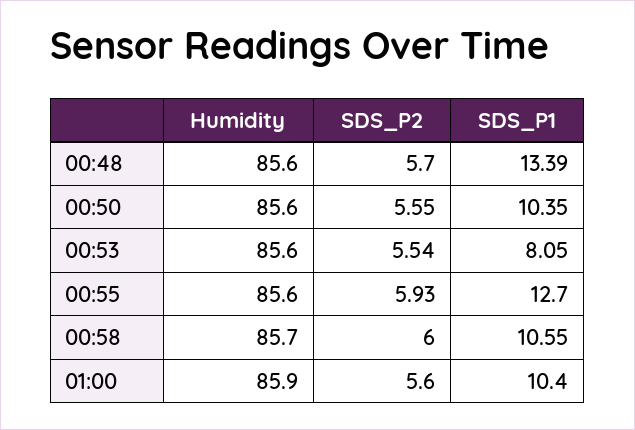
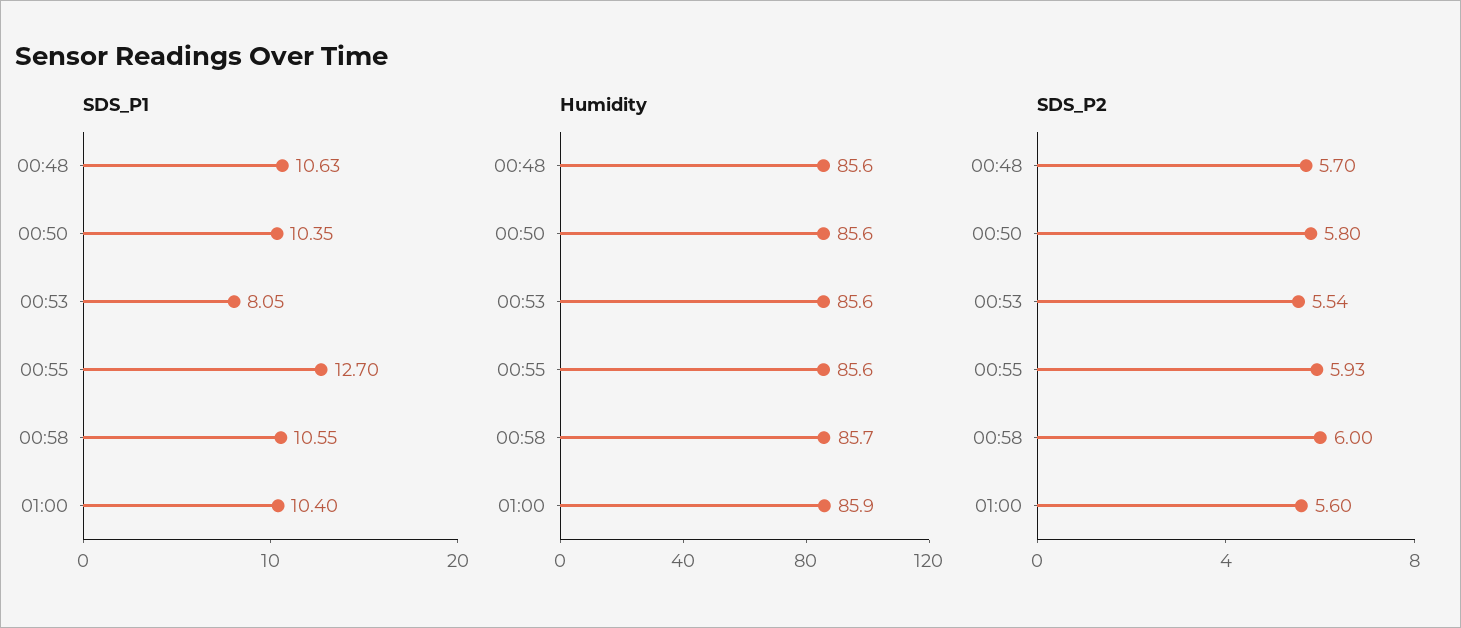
  {
    "Humidity": {
      "00:48": 85.6,
      "00:50": 85.6,
      "00:53": 85.6,
      "00:55": 85.6,
      "00:58": 85.7,
      "01:00": 85.9
    },
    "SDS_P2": {
      "00:48": 5.7,
-     "00:50": 5.55,
+     "00:50": 5.8,
      "00:53": 5.54,
      "00:55": 5.93,
      "00:58": 6,
      "01:00": 5.6
    },
    "SDS_P1": {
-     "00:48": 13.39,
+     "00:48": 10.63,
      "00:50": 10.35,
      "00:53": 8.05,
      "00:55": 12.7,
      "00:58": 10.55,
      "01:00": 10.4
    }
  }

